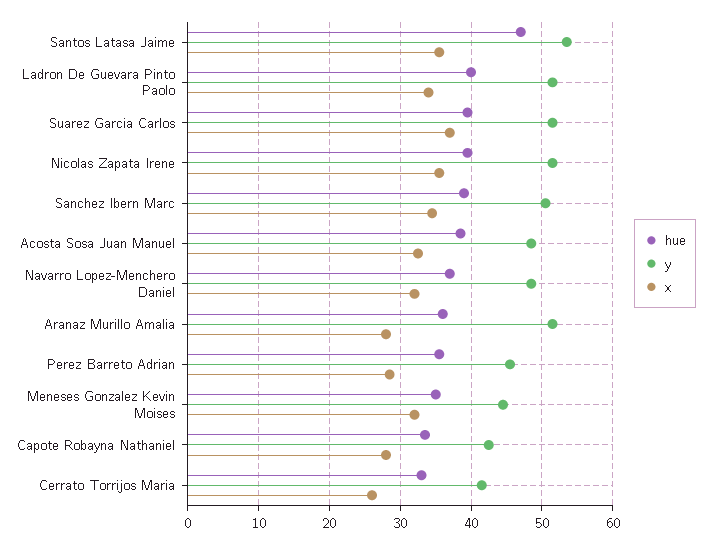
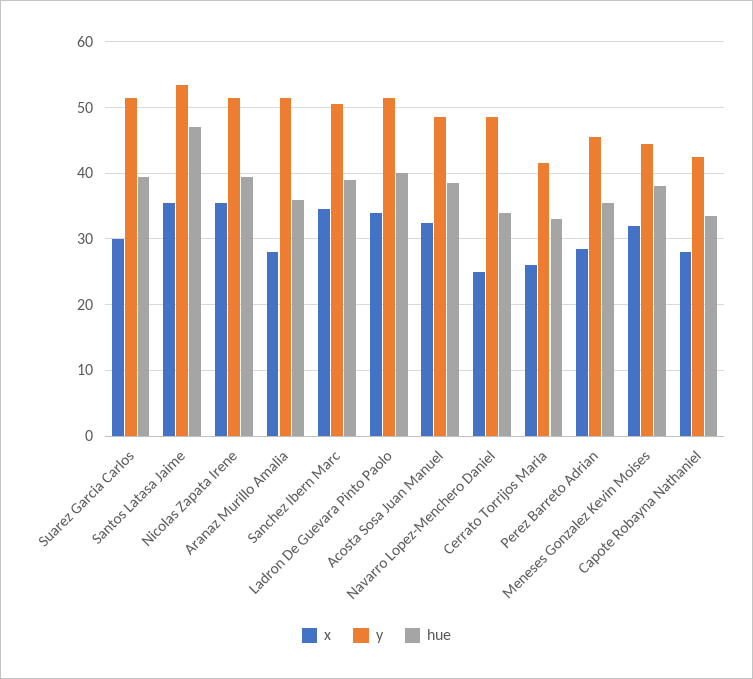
  {
    "hue": {
      "Santos Latasa Jaime": 47,
      "Ladron De Guevara Pinto Paolo": 40,
      "Suarez Garcia Carlos": 40,
      "Nicolas Zapata Irene": 40,
      "Sanchez Ibern Marc": 39,
      "Acosta Sosa Juan Manuel": 39,
-     "Navarro Lopez-Menchero Daniel": 37,
+     "Navarro Lopez-Menchero Daniel": 34,
      "Aranaz Murillo Amalia": 36,
      "Perez Barreto Adrian": 36,
-     "Meneses Gonzalez Kevin Moises": 35,
+     "Meneses Gonzalez Kevin Moises": 38,
      "Capote Robayna Nathaniel": 34,
      "Cerrato Torrijos Maria": 33
    },
    "y": {
      "Santos Latasa Jaime": 54,
      "Ladron De Guevara Pinto Paolo": 52,
      "Suarez Garcia Carlos": 52,
      "Nicolas Zapata Irene": 52,
      "Sanchez Ibern Marc": 51,
      "Acosta Sosa Juan Manuel": 49,
      "Navarro Lopez-Menchero Daniel": 49,
      "Aranaz Murillo Amalia": 52,
      "Perez Barreto Adrian": 46,
      "Meneses Gonzalez Kevin Moises": 45,
      "Capote Robayna Nathaniel": 43,
      "Cerrato Torrijos Maria": 42
    },
    "x": {
      "Santos Latasa Jaime": 36,
      "Ladron De Guevara Pinto Paolo": 34,
-     "Suarez Garcia Carlos": 37,
+     "Suarez Garcia Carlos": 30,
      "Nicolas Zapata Irene": 36,
      "Sanchez Ibern Marc": 35,
      "Acosta Sosa Juan Manuel": 33,
-     "Navarro Lopez-Menchero Daniel": 32,
+     "Navarro Lopez-Menchero Daniel": 25,
      "Aranaz Murillo Amalia": 28,
      "Perez Barreto Adrian": 29,
      "Meneses Gonzalez Kevin Moises": 32,
      "Capote Robayna Nathaniel": 28,
      "Cerrato Torrijos Maria": 26
    }
  }

